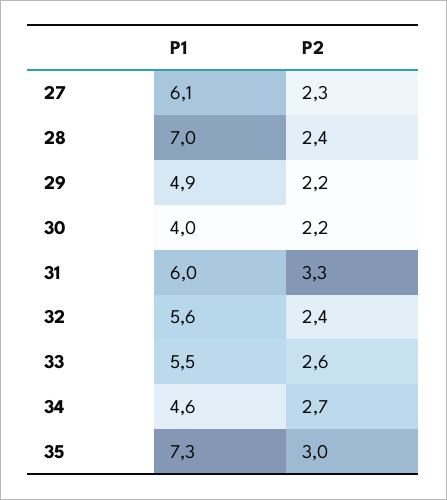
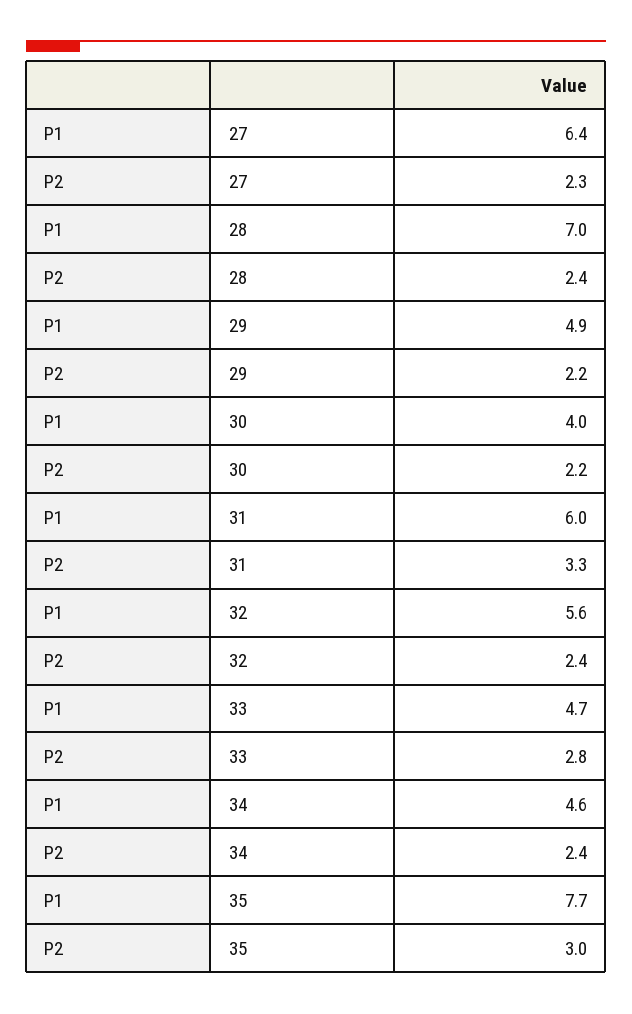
  {
    "P1": {
-     "27": 6.1,
+     "27": 6.4,
      "28": 7,
      "29": 4.9,
      "30": 4,
      "31": 6,
      "32": 5.6,
-     "33": 5.5,
+     "33": 4.7,
      "34": 4.6,
-     "35": 7.3
+     "35": 7.7
    },
    "P2": {
      "27": 2.3,
      "28": 2.4,
      "29": 2.2,
      "30": 2.2,
      "31": 3.3,
      "32": 2.4,
-     "33": 2.6,
+     "33": 2.8,
-     "34": 2.7,
+     "34": 2.4,
      "35": 3
    }
  }

